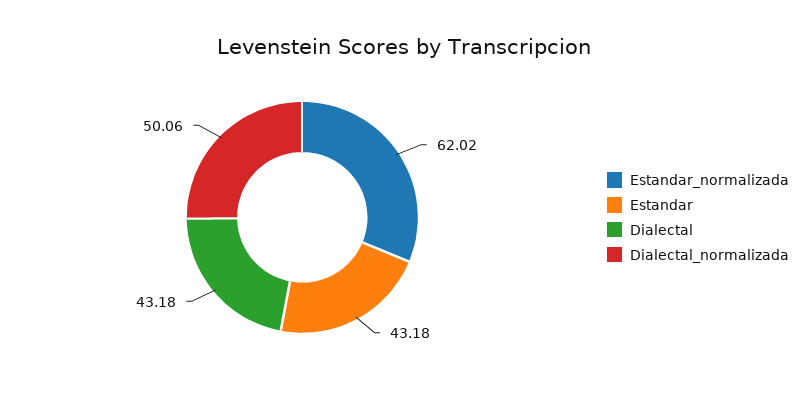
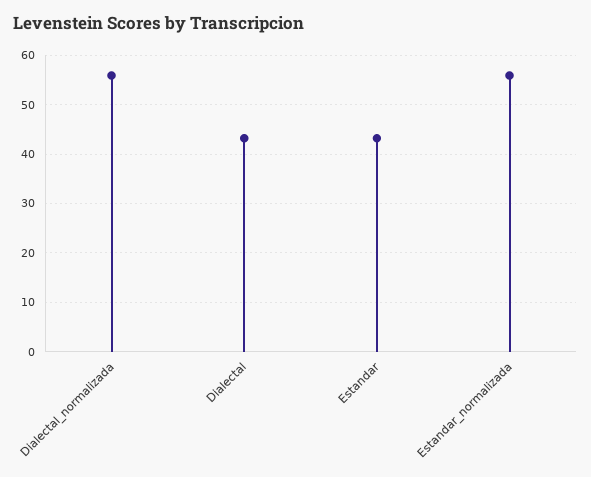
  {
-   "Estandar_normalizada": 62.02,
+   "Estandar_normalizada": 56,
    "Estandar": 43.18,
    "Dialectal": 43.18,
-   "Dialectal_normalizada": 50.06
+   "Dialectal_normalizada": 56
  }

